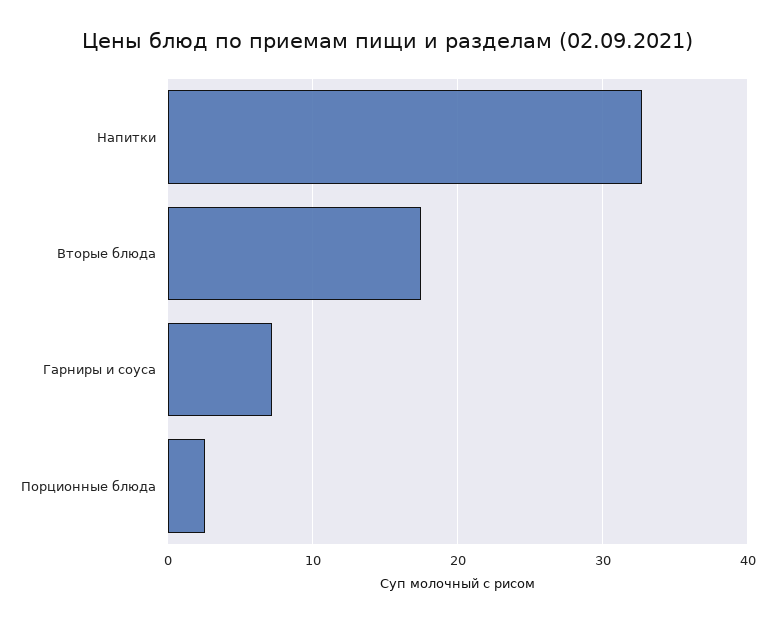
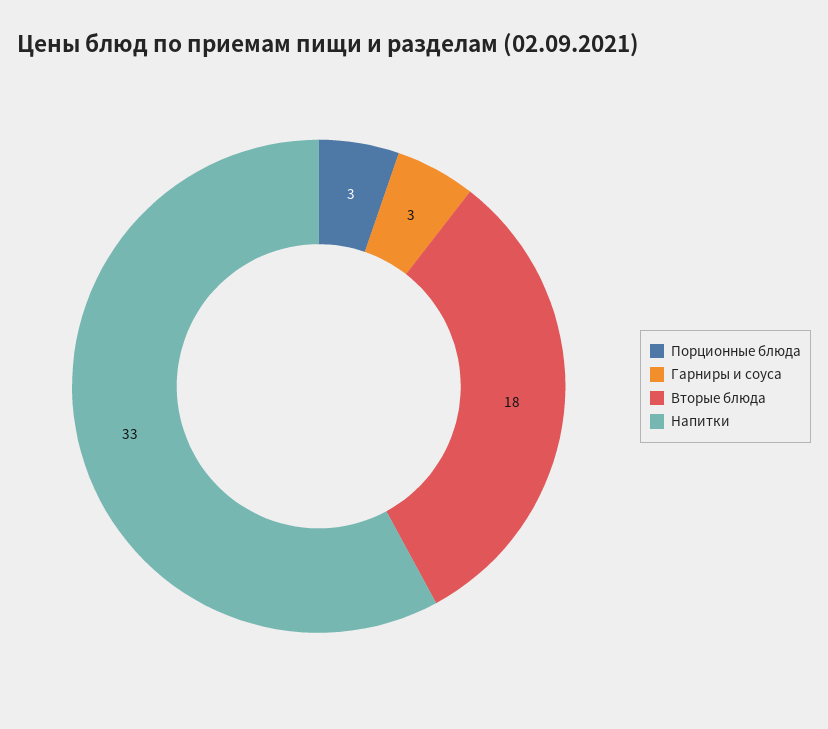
  {
    "Напитки": 33,
    "Вторые блюда": 18,
-   "Гарниры и соуса": 7,
+   "Гарниры и соуса": 3,
    "Порционные блюда": 3
  }

